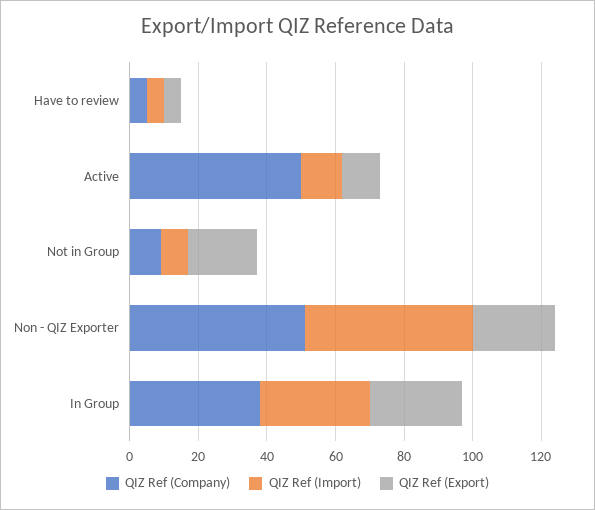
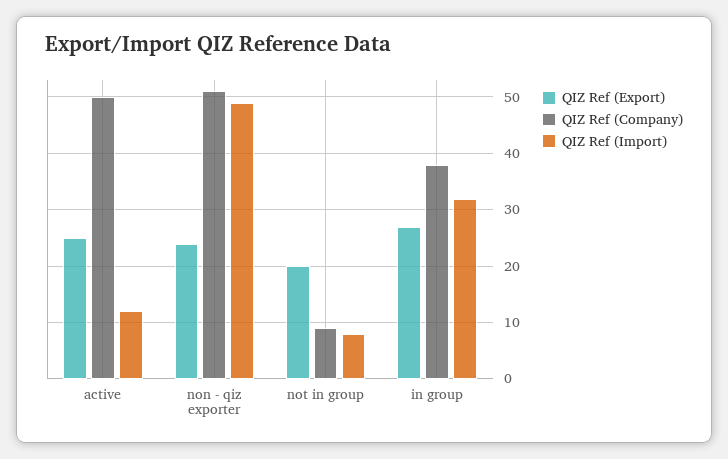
  {
    "QIZ Ref (Company)": {
-     "Have to review": 5,
      "Active": 50,
      "Not in Group": 10,
      "Non - QIZ Exporter": 50,
      "In Group": 40
    },
    "QIZ Ref (Import)": {
-     "Have to review": 5,
      "Active": 10,
      "Not in Group": 10,
      "Non - QIZ Exporter": 50,
      "In Group": 30
    },
    "QIZ Ref (Export)": {
-     "Have to review": 5,
-     "Active": 10,
+     "Active": 25,
      "Not in Group": 20,
      "Non - QIZ Exporter": 25,
      "In Group": 25
    }
  }

